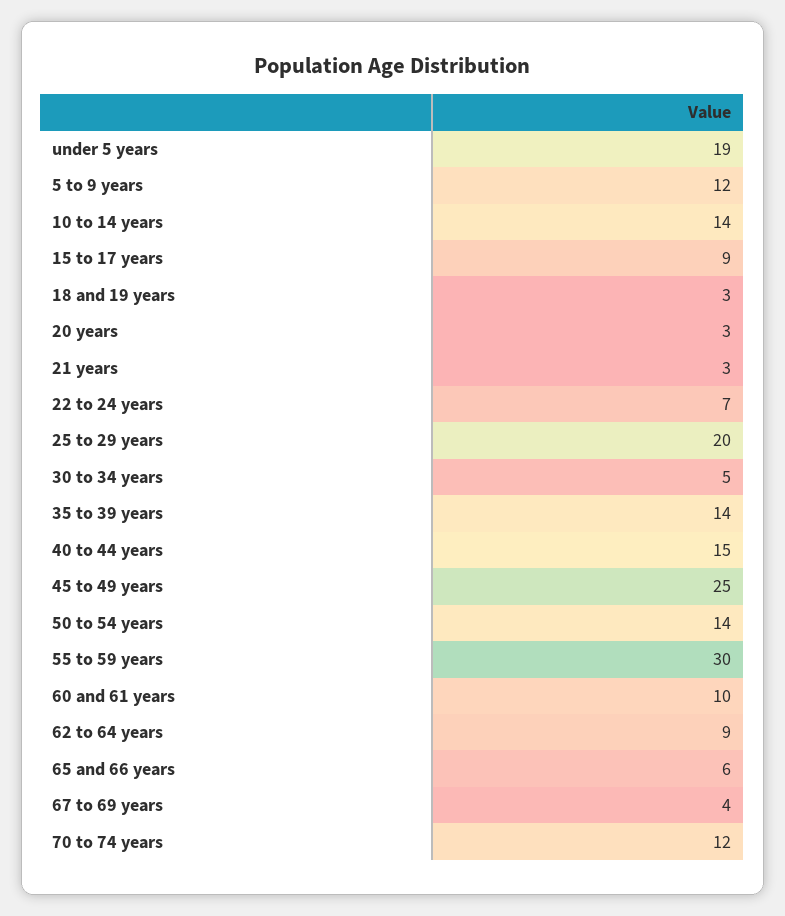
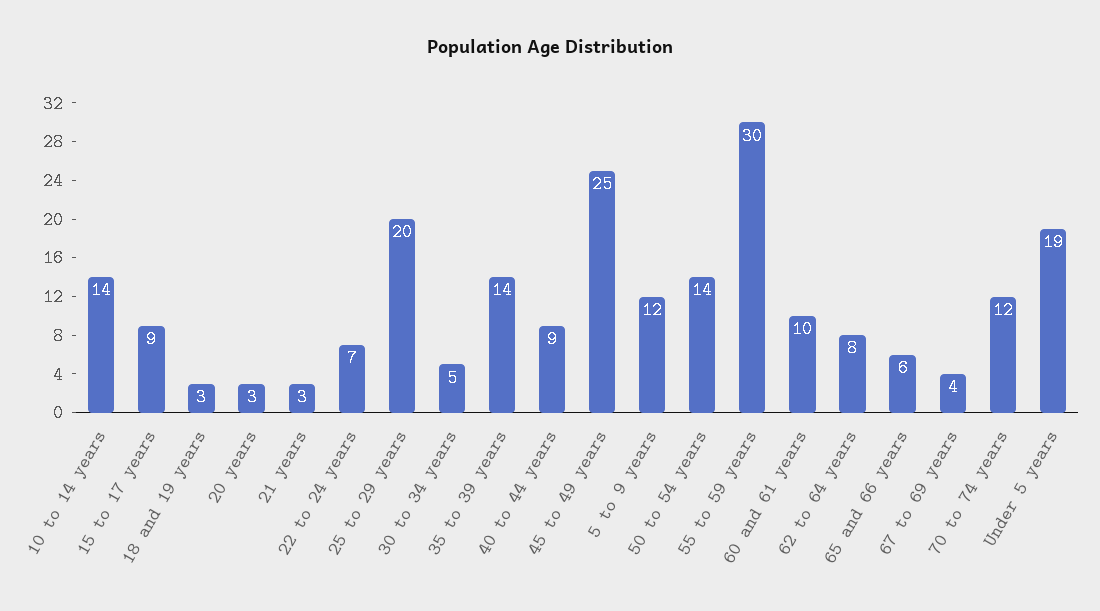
  {
    "under 5 years": 19,
    "5 to 9 years": 12,
    "10 to 14 years": 14,
    "15 to 17 years": 9,
    "18 and 19 years": 3,
    "20 years": 3,
    "21 years": 3,
    "22 to 24 years": 7,
    "25 to 29 years": 20,
    "30 to 34 years": 5,
    "35 to 39 years": 14,
-   "40 to 44 years": 15,
+   "40 to 44 years": 9,
    "45 to 49 years": 25,
    "50 to 54 years": 14,
    "55 to 59 years": 30,
    "60 and 61 years": 10,
-   "62 to 64 years": 9,
+   "62 to 64 years": 8,
    "65 and 66 years": 6,
    "67 to 69 years": 4,
    "70 to 74 years": 12
  }

